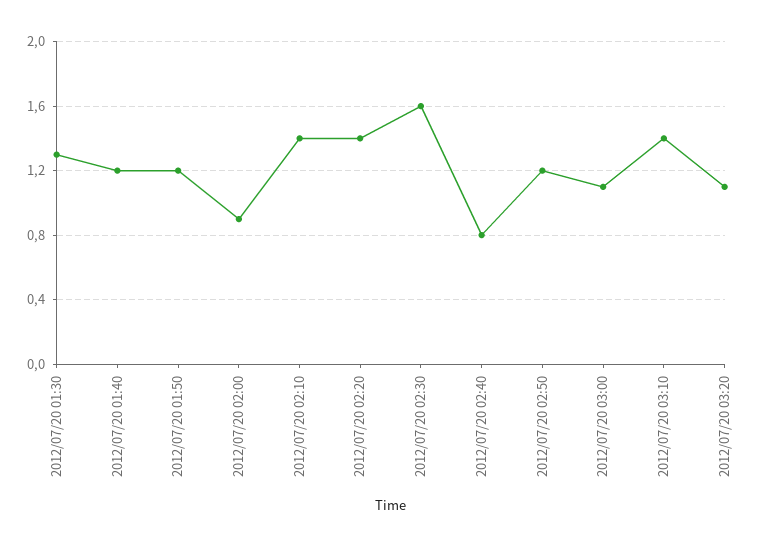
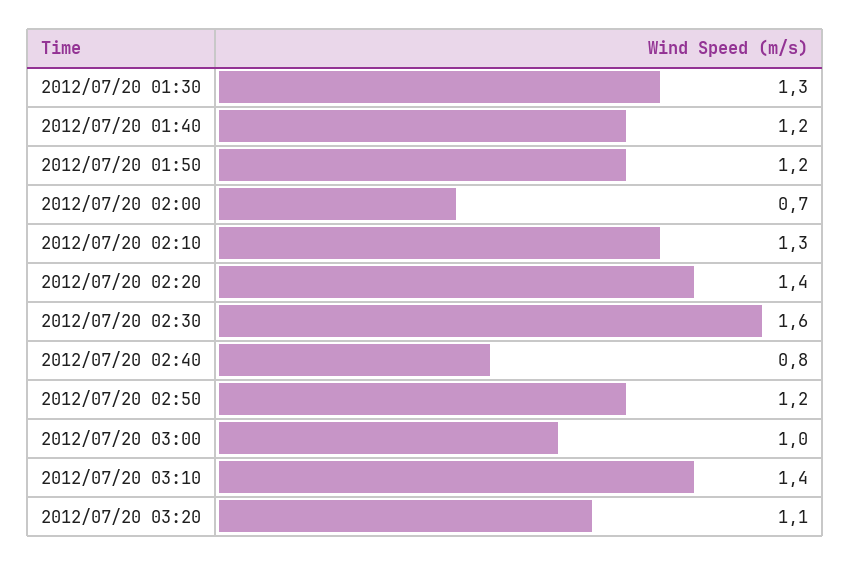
  {
    "2012/07/20 01:30": 1.3,
    "2012/07/20 01:40": 1.2,
    "2012/07/20 01:50": 1.2,
-   "2012/07/20 02:00": 0.9,
+   "2012/07/20 02:00": 0.7,
-   "2012/07/20 02:10": 1.4,
+   "2012/07/20 02:10": 1.3,
    "2012/07/20 02:20": 1.4,
    "2012/07/20 02:30": 1.6,
    "2012/07/20 02:40": 0.8,
    "2012/07/20 02:50": 1.2,
-   "2012/07/20 03:00": 1.1,
+   "2012/07/20 03:00": 1,
    "2012/07/20 03:10": 1.4,
    "2012/07/20 03:20": 1.1
  }

